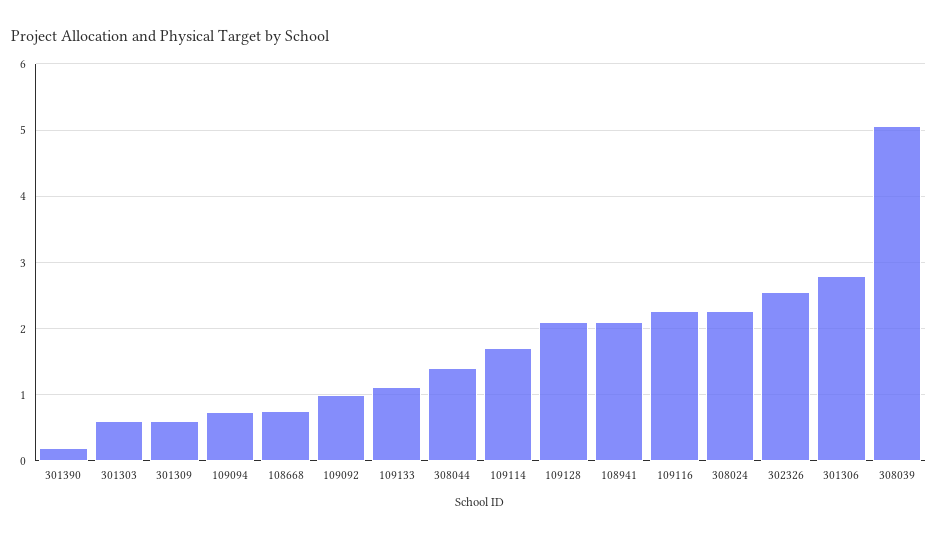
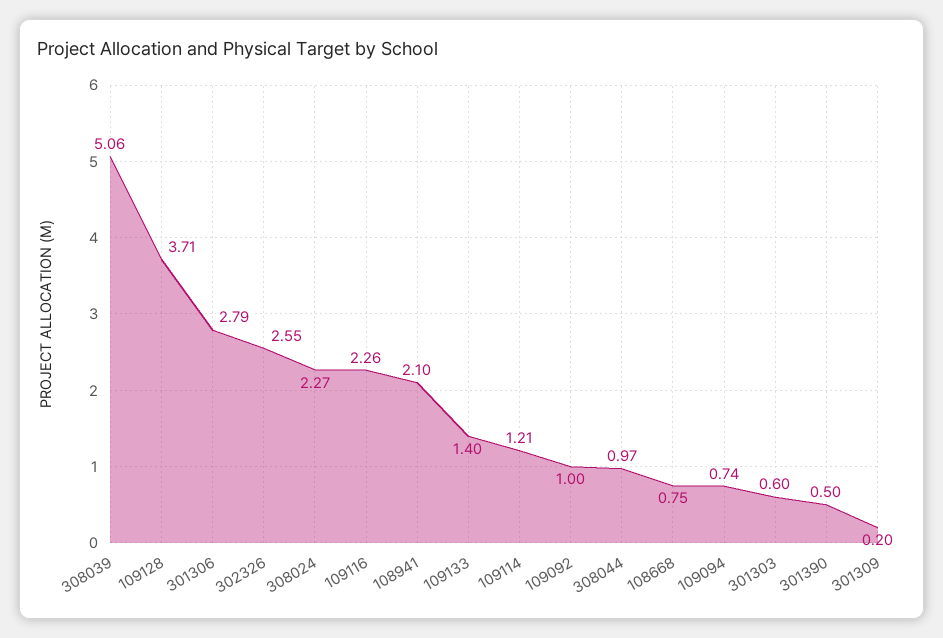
  {
-   "301390": 0.2,
+   "301390": 0.5,
    "301303": 0.6,
-   "301309": 0.6,
+   "301309": 0.2,
    "109094": 0.74,
    "108668": 0.75,
    "109092": 1,
-   "109133": 1.1,
+   "109133": 1.4,
-   "308044": 1.4,
+   "308044": 0.97,
-   "109114": 1.7,
+   "109114": 1.21,
-   "109128": 2.1,
+   "109128": 3.71,
    "108941": 2.1,
    "109116": 2.26,
    "308024": 2.27,
    "302326": 2.55,
    "301306": 2.79,
    "308039": 5.06
  }

